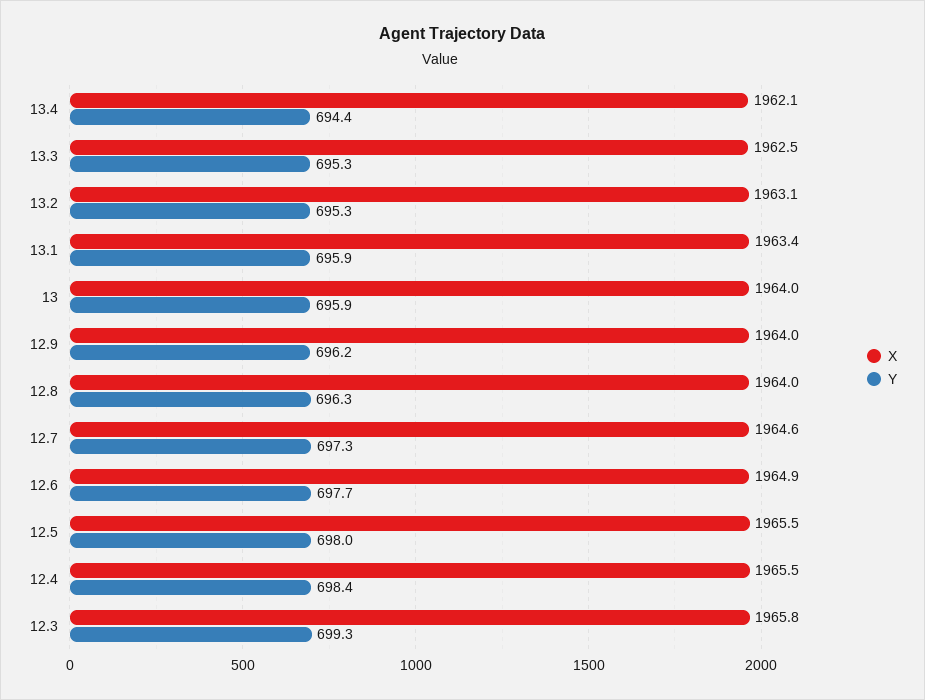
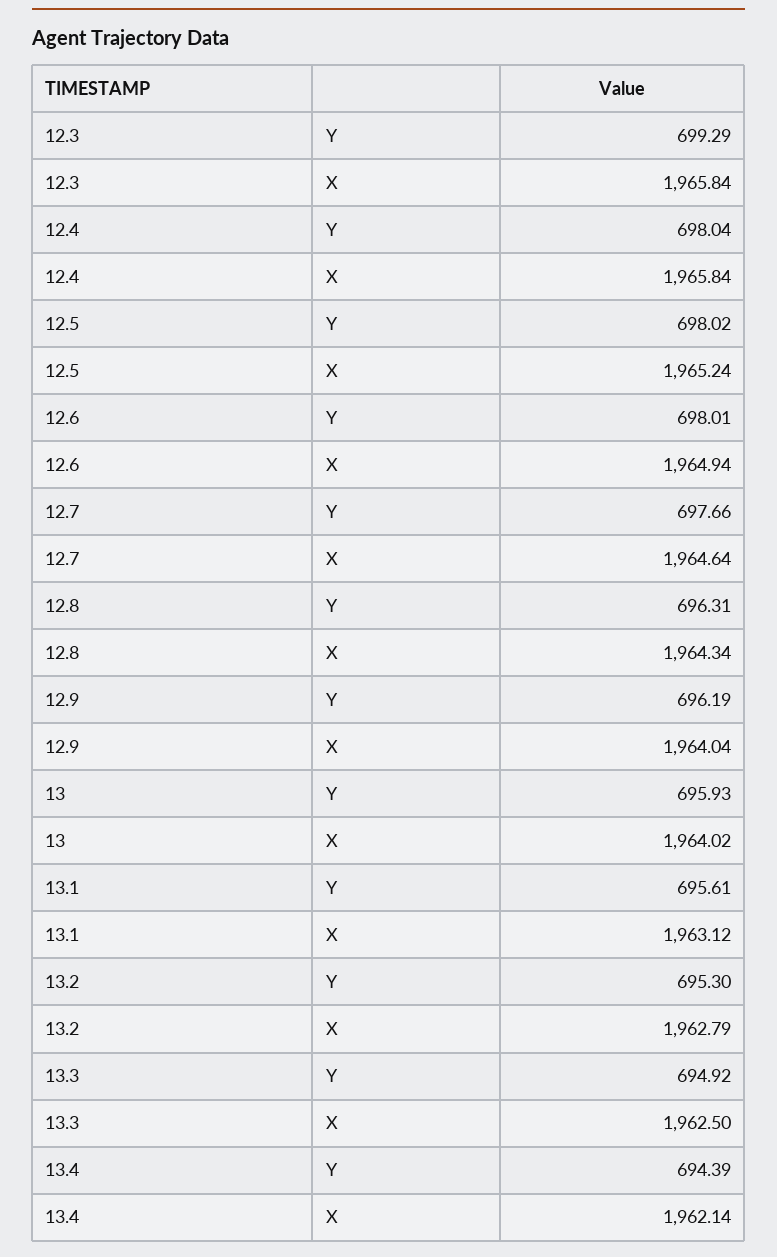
  {
    "X": {
      "13.4": 1962.14,
      "13.3": 1962.5,
-     "13.2": 1963.1,
+     "13.2": 1962.79,
-     "13.1": 1963.4,
+     "13.1": 1963.12,
      "13": 1964.02,
      "12.9": 1964.04,
-     "12.8": 1964,
+     "12.8": 1964.34,
      "12.7": 1964.64,
      "12.6": 1964.94,
-     "12.5": 1965.5,
+     "12.5": 1965.24,
-     "12.4": 1965.5,
+     "12.4": 1965.84,
      "12.3": 1965.84
    },
    "Y": {
      "13.4": 694.39,
-     "13.3": 695.3,
+     "13.3": 694.92,
      "13.2": 695.3,
-     "13.1": 695.9,
+     "13.1": 695.61,
      "13": 695.93,
      "12.9": 696.19,
      "12.8": 696.31,
-     "12.7": 697.3,
+     "12.7": 697.66,
-     "12.6": 697.7,
+     "12.6": 698.01,
      "12.5": 698.02,
-     "12.4": 698.4,
+     "12.4": 698.04,
      "12.3": 699.29
    }
  }

